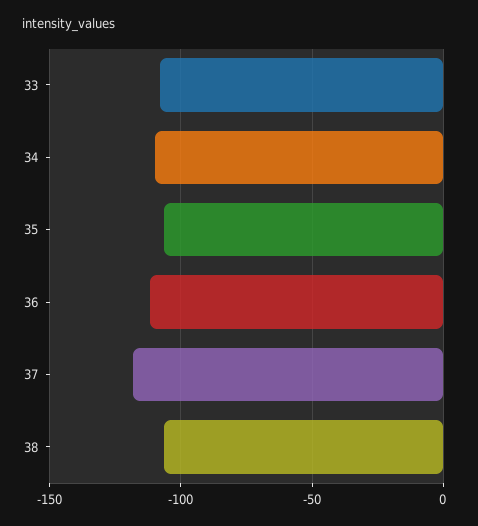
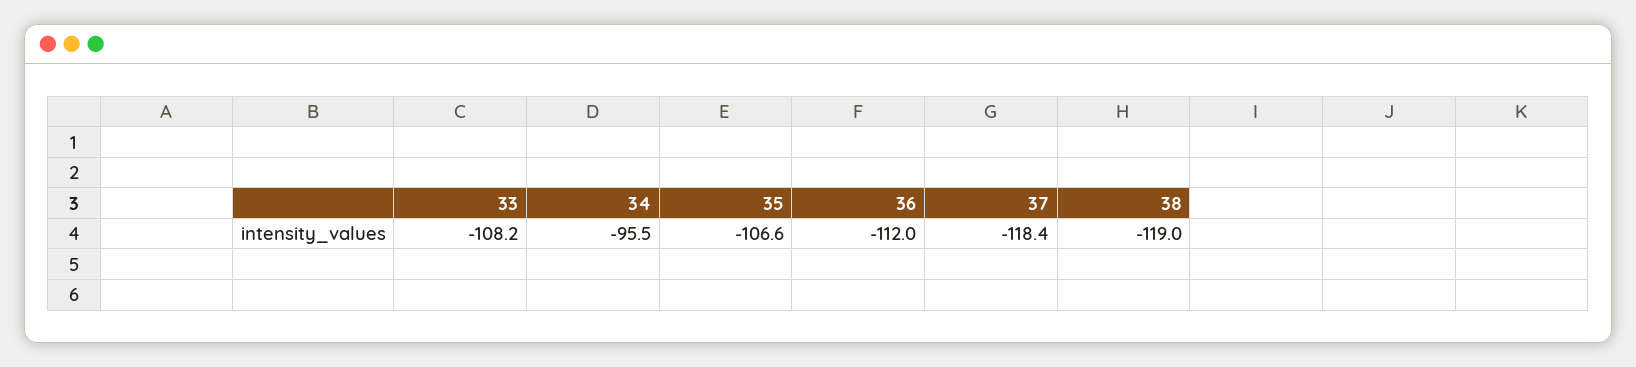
  {
    "33": -108.2,
-   "34": -110,
+   "34": -95.5,
    "35": -106.6,
    "36": -112,
    "37": -118.4,
-   "38": -105
+   "38": -119
  }

